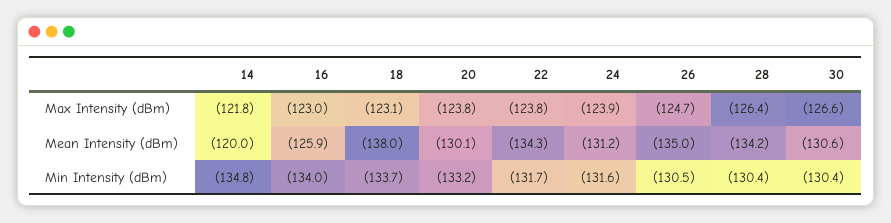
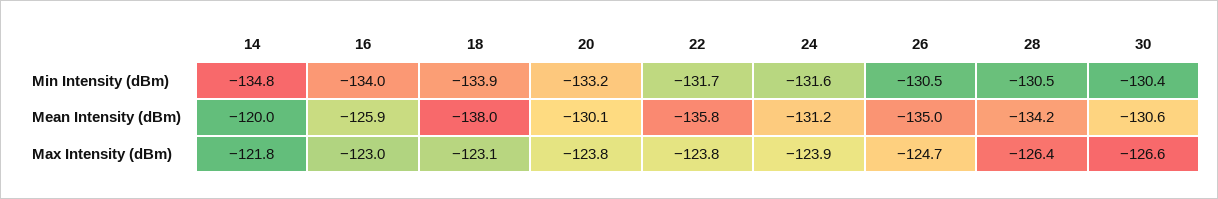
  {
    "14": {
      "Max Intensity (dBm)": -121.8,
      "Mean Intensity (dBm)": -120,
      "Min Intensity (dBm)": -134.8
    },
    "16": {
      "Max Intensity (dBm)": -123,
      "Mean Intensity (dBm)": -125.9,
      "Min Intensity (dBm)": -134
    },
    "18": {
      "Max Intensity (dBm)": -123.1,
      "Mean Intensity (dBm)": -138,
-     "Min Intensity (dBm)": -133.7
+     "Min Intensity (dBm)": -133.9
    },
    "20": {
      "Max Intensity (dBm)": -123.8,
      "Mean Intensity (dBm)": -130.1,
      "Min Intensity (dBm)": -133.2
    },
    "22": {
      "Max Intensity (dBm)": -123.8,
-     "Mean Intensity (dBm)": -134.3,
+     "Mean Intensity (dBm)": -135.8,
      "Min Intensity (dBm)": -131.7
    },
    "24": {
      "Max Intensity (dBm)": -123.9,
      "Mean Intensity (dBm)": -131.2,
      "Min Intensity (dBm)": -131.6
    },
    "26": {
      "Max Intensity (dBm)": -124.7,
      "Mean Intensity (dBm)": -135,
      "Min Intensity (dBm)": -130.5
    },
    "28": {
      "Max Intensity (dBm)": -126.4,
      "Mean Intensity (dBm)": -134.2,
-     "Min Intensity (dBm)": -130.4
+     "Min Intensity (dBm)": -130.5
    },
    "30": {
      "Max Intensity (dBm)": -126.6,
      "Mean Intensity (dBm)": -130.6,
      "Min Intensity (dBm)": -130.4
    }
  }

